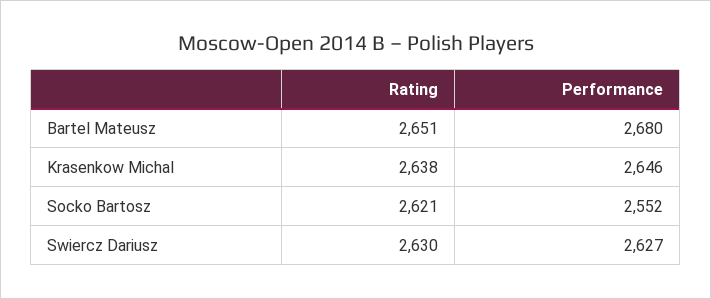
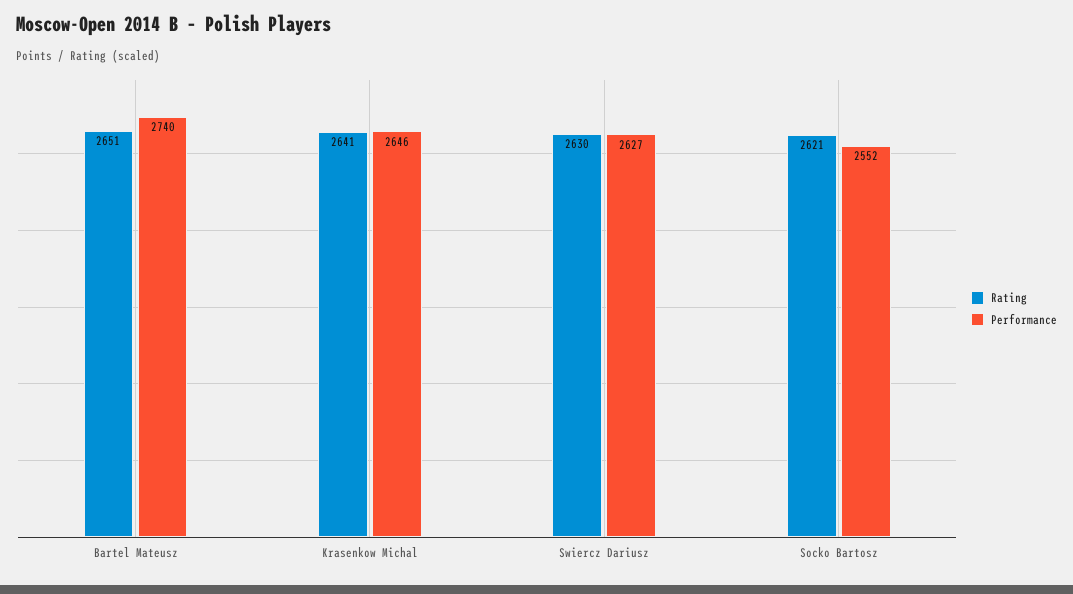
  {
    "Rating": {
      "Bartel Mateusz": 2651,
-     "Krasenkow Michal": 2638,
+     "Krasenkow Michal": 2641,
      "Socko Bartosz": 2621,
      "Swiercz Dariusz": 2630
    },
    "Performance": {
-     "Bartel Mateusz": 2680,
+     "Bartel Mateusz": 2740,
      "Krasenkow Michal": 2646,
      "Socko Bartosz": 2552,
      "Swiercz Dariusz": 2627
    }
  }

